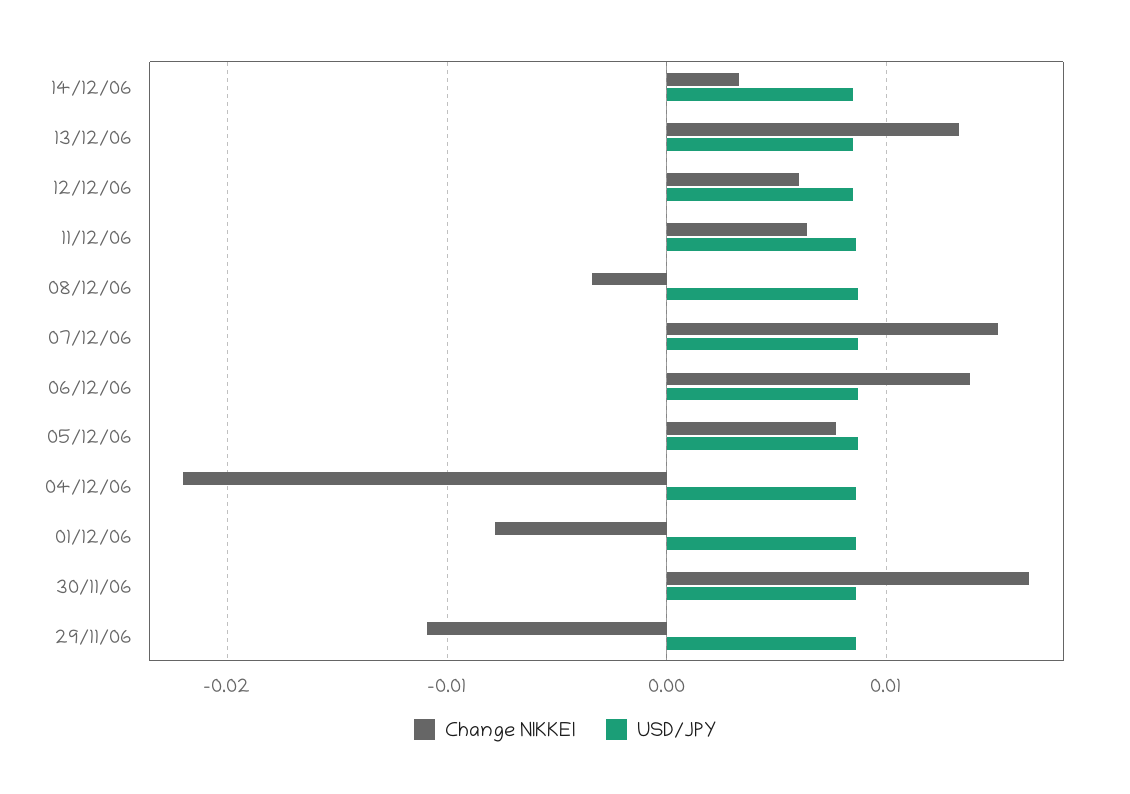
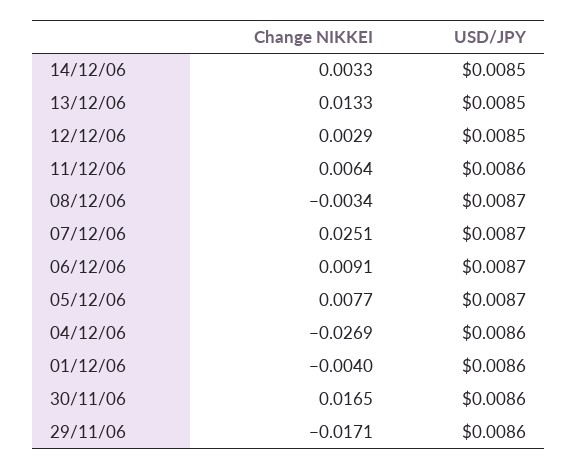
  {
    "Change NIKKEI": {
      "14/12/06": 0.0033,
      "13/12/06": 0.0133,
-     "12/12/06": 0.006,
+     "12/12/06": 0.0029,
      "11/12/06": 0.0064,
      "08/12/06": -0.0034,
-     "07/12/06": 0.015,
+     "07/12/06": 0.0251,
-     "06/12/06": 0.014,
+     "06/12/06": 0.0091,
      "05/12/06": 0.0077,
-     "04/12/06": -0.022,
+     "04/12/06": -0.0269,
-     "01/12/06": -0.008,
+     "01/12/06": -0.004,
      "30/11/06": 0.0165,
-     "29/11/06": -0.011
+     "29/11/06": -0.0171
    },
    "USD/JPY": {
      "14/12/06": 0.0085,
      "13/12/06": 0.0085,
      "12/12/06": 0.0085,
      "11/12/06": 0.0086,
      "08/12/06": 0.0087,
      "07/12/06": 0.0087,
      "06/12/06": 0.0087,
      "05/12/06": 0.0087,
      "04/12/06": 0.0086,
      "01/12/06": 0.0086,
      "30/11/06": 0.0086,
      "29/11/06": 0.0086
    }
  }

